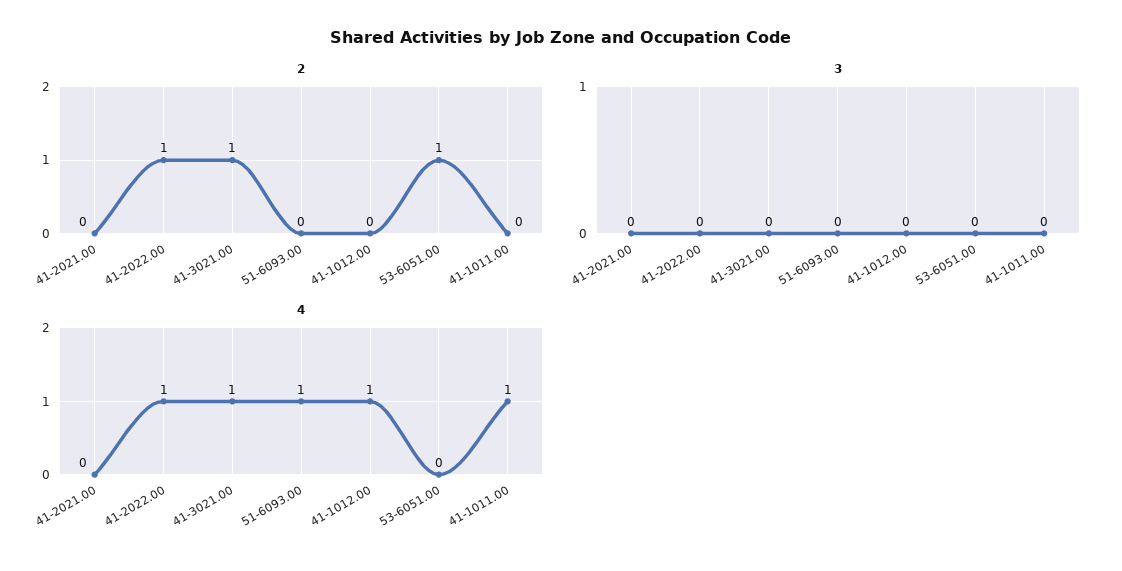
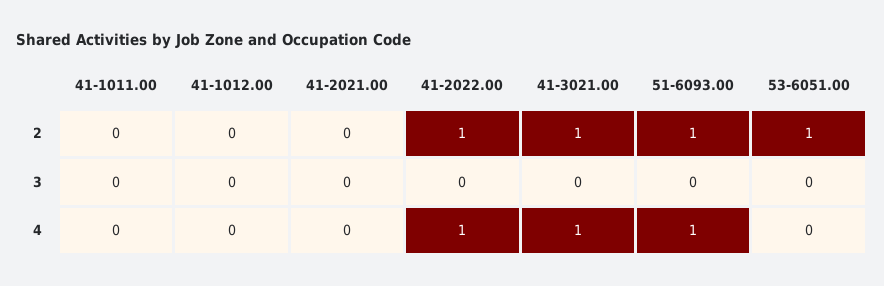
  {
    "2": {
      "41-2021.00": 0,
      "41-2022.00": 1,
      "41-3021.00": 1,
-     "51-6093.00": 0,
+     "51-6093.00": 1,
      "41-1012.00": 0,
      "53-6051.00": 1,
      "41-1011.00": 0
    },
    "3": {
      "41-2021.00": 0,
      "41-2022.00": 0,
      "41-3021.00": 0,
      "51-6093.00": 0,
      "41-1012.00": 0,
      "53-6051.00": 0,
      "41-1011.00": 0
    },
    "4": {
      "41-2021.00": 0,
      "41-2022.00": 1,
      "41-3021.00": 1,
      "51-6093.00": 1,
-     "41-1012.00": 1,
+     "41-1012.00": 0,
      "53-6051.00": 0,
-     "41-1011.00": 1
+     "41-1011.00": 0
    }
  }

